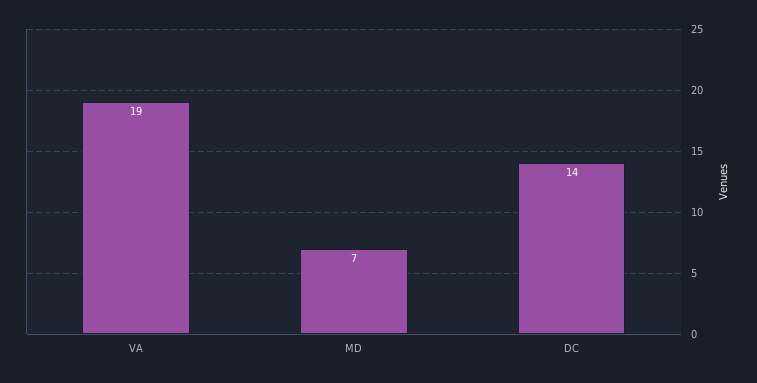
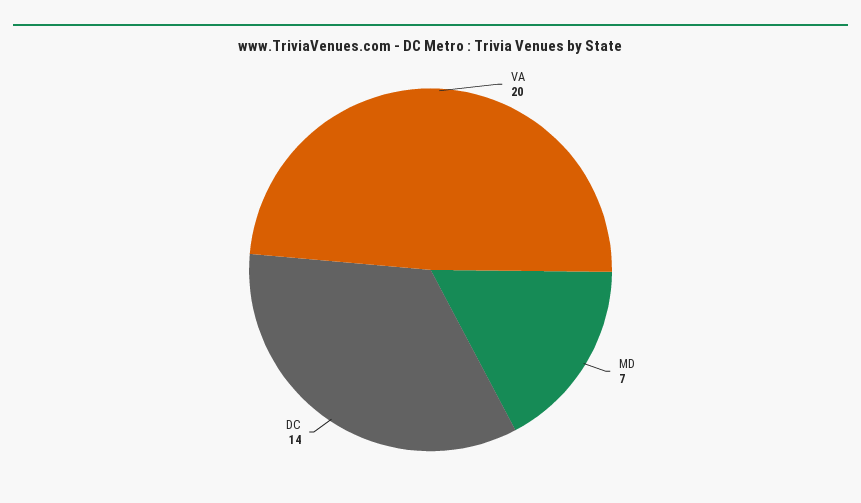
  {
-   "VA": 19,
+   "VA": 20,
    "MD": 7,
    "DC": 14
  }

